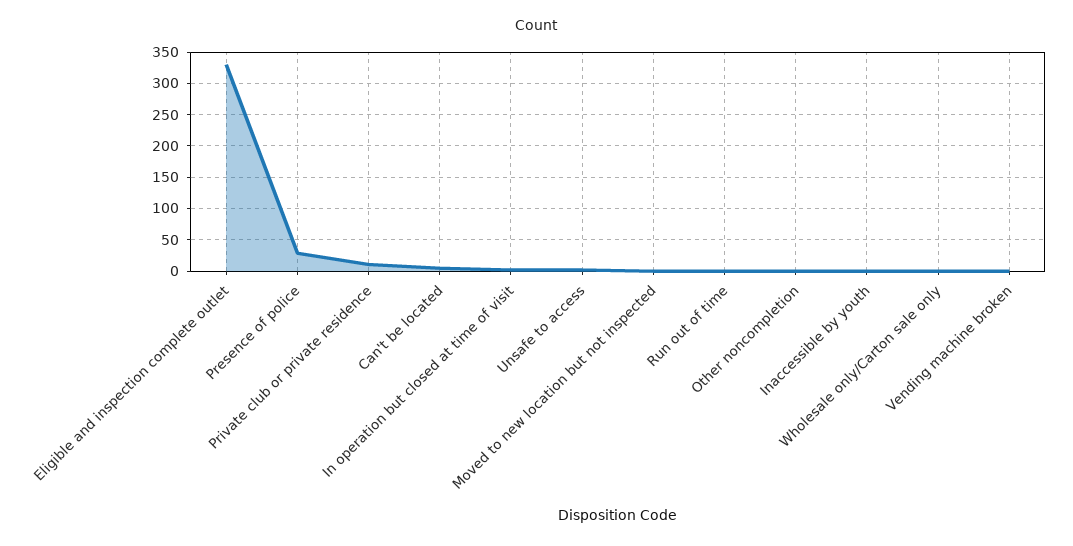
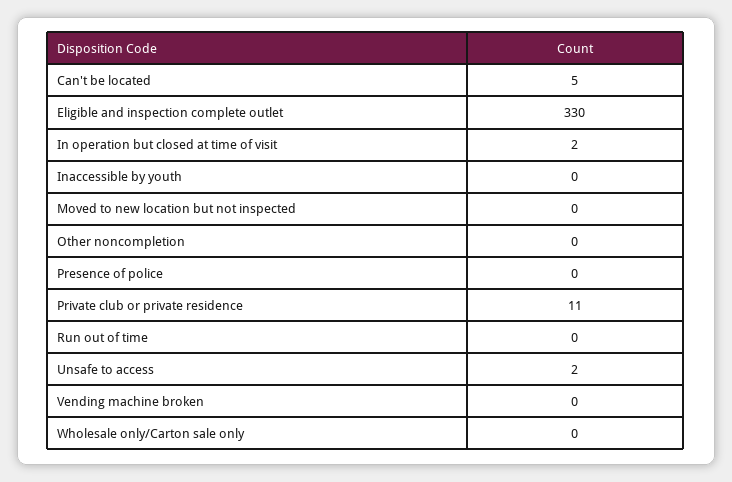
  {
    "Eligible and inspection complete outlet": 330,
-   "Presence of police": 30,
+   "Presence of police": 0,
    "Private club or private residence": 11,
    "Can't be located": 5,
    "In operation but closed at time of visit": 2,
    "Unsafe to access": 2,
    "Moved to new location but not inspected": 0,
    "Run out of time": 0,
    "Other noncompletion": 0,
    "Inaccessible by youth": 0,
    "Wholesale only/Carton sale only": 0,
    "Vending machine broken": 0
  }

